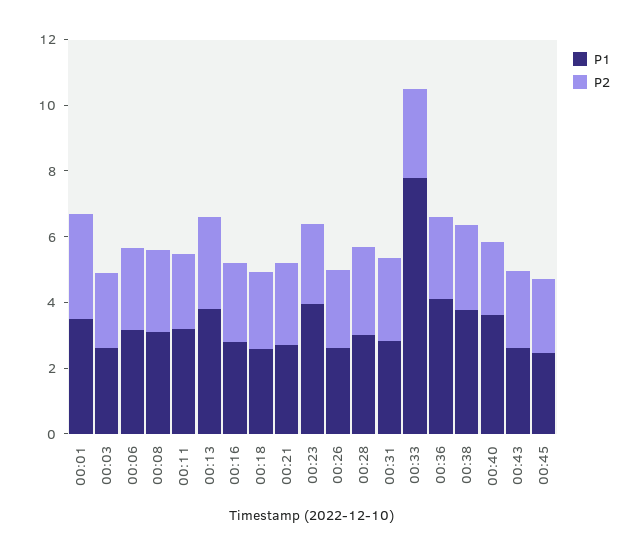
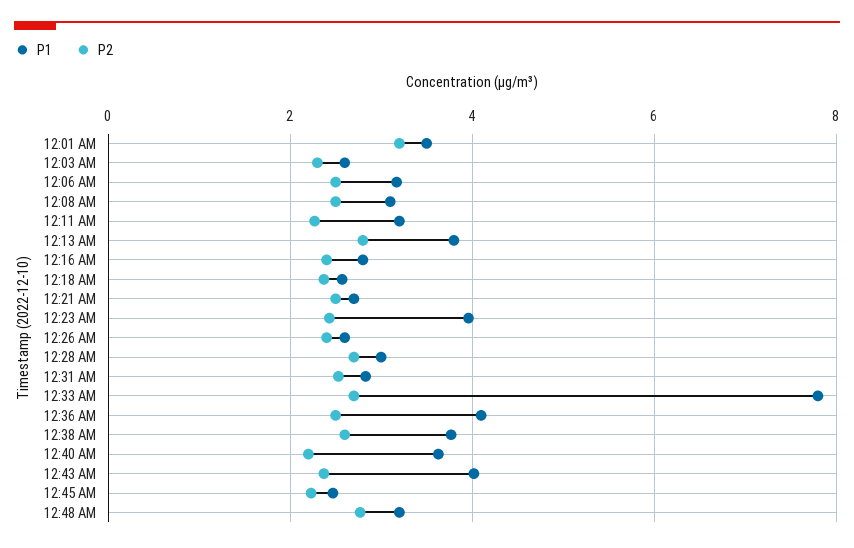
  {
    "P1": {
      "00:01": 3.6,
      "00:03": 2.6,
      "00:06": 3.2,
      "00:08": 3.2,
      "00:11": 3.2,
      "00:13": 3.8,
      "00:16": 2.8,
      "00:18": 2.6,
      "00:21": 2.8,
      "00:23": 4,
      "00:26": 2.6,
      "00:28": 3,
      "00:31": 2.8,
      "00:33": 7.8,
      "00:36": 4.2,
      "00:38": 3.8,
      "00:40": 3.6,
-     "00:43": 2.5,
+     "00:43": 4,
-     "00:45": 2.4
+     "00:45": 2.4,
+     "12:48 AM": 3.2
    },
    "P2": {
      "00:01": 3.2,
      "00:03": 2.4,
      "00:06": 2.6,
      "00:08": 2.6,
      "00:11": 2.2,
      "00:13": 2.8,
      "00:16": 2.4,
      "00:18": 2.4,
      "00:21": 2.6,
      "00:23": 2.4,
      "00:26": 2.4,
      "00:28": 2.8,
      "00:31": 2.6,
      "00:33": 2.8,
      "00:36": 2.6,
      "00:38": 2.6,
      "00:40": 2.2,
      "00:43": 2.4,
-     "00:45": 2.2
+     "00:45": 2.2,
+     "12:48 AM": 2.8
    }
  }

